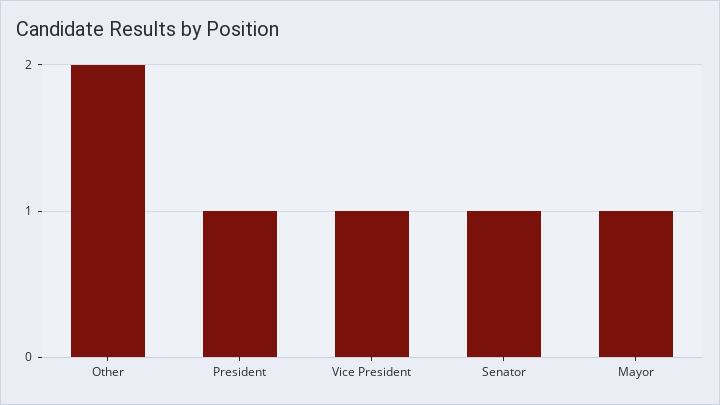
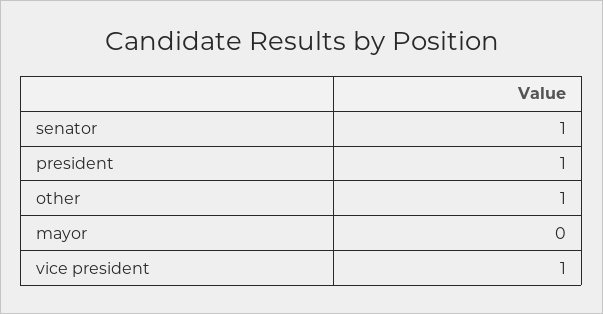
  {
-   "Other": 2,
+   "Other": 1,
    "President": 1,
    "Vice President": 1,
    "Senator": 1,
-   "Mayor": 1
+   "Mayor": 0
  }

